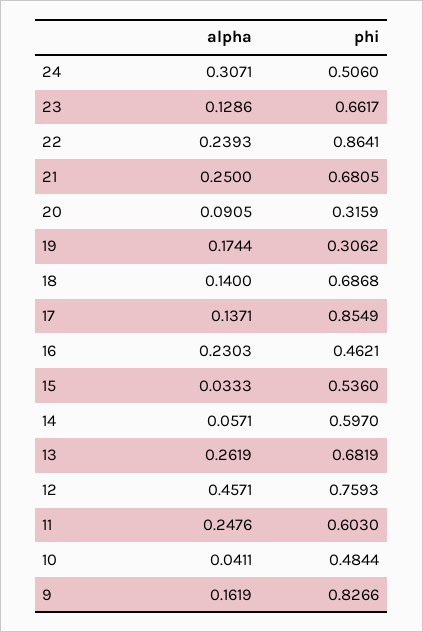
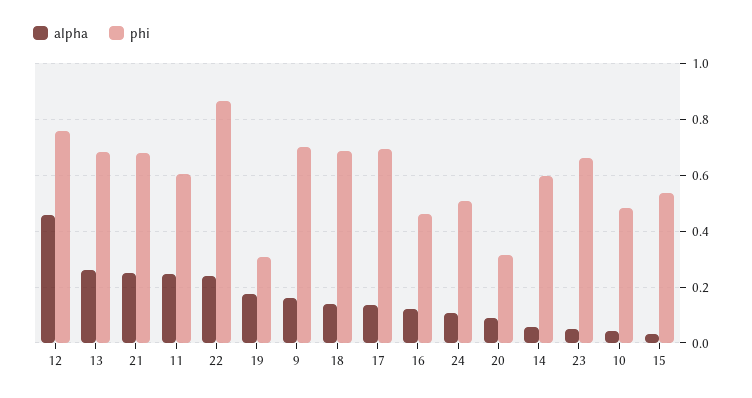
  {
    "alpha": {
-     "24": 0.3071,
+     "24": 0.1,
-     "23": 0.1286,
+     "23": 0.05,
      "22": 0.2393,
      "21": 0.25,
      "20": 0.0905,
      "19": 0.1744,
      "18": 0.14,
      "17": 0.1371,
-     "16": 0.2303,
+     "16": 0.125,
      "15": 0.0333,
      "14": 0.0571,
      "13": 0.2619,
      "12": 0.4571,
      "11": 0.2476,
      "10": 0.0411,
      "9": 0.1619
    },
    "phi": {
      "24": 0.506,
      "23": 0.6617,
      "22": 0.8641,
      "21": 0.6805,
      "20": 0.3159,
      "19": 0.3062,
      "18": 0.6868,
-     "17": 0.8549,
+     "17": 0.7,
      "16": 0.4621,
      "15": 0.536,
      "14": 0.597,
      "13": 0.6819,
      "12": 0.7593,
      "11": 0.603,
      "10": 0.4844,
-     "9": 0.8266
+     "9": 0.7
    }
  }

